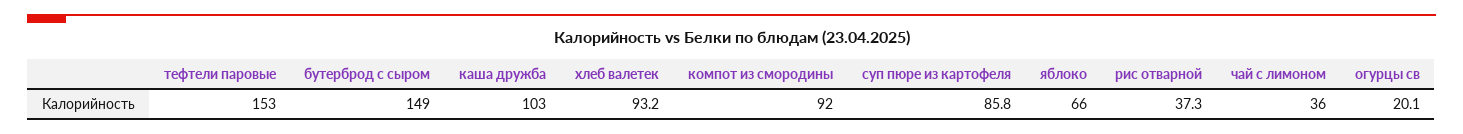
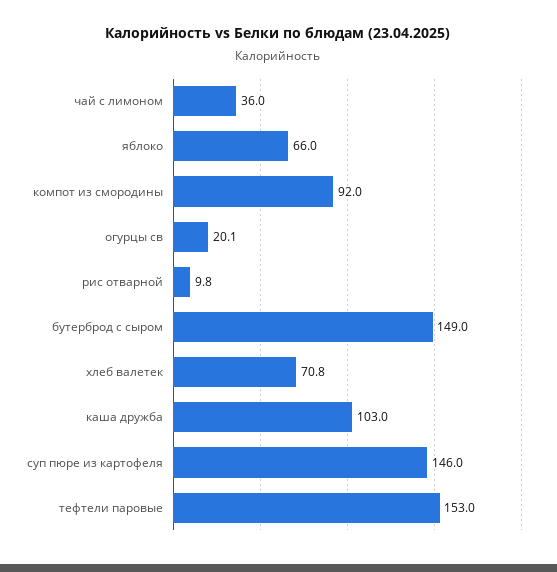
  {
    "тефтели паровые": 153,
    "бутерброд с сыром": 149,
    "каша дружба": 103,
-   "хлеб валетек": 93.2,
+   "хлеб валетек": 70.8,
    "компот из смородины": 92,
-   "суп пюре из картофеля": 85.8,
+   "суп пюре из картофеля": 146,
    "яблоко": 66,
-   "рис отварной": 37.3,
+   "рис отварной": 9.8,
    "чай с лимоном": 36,
    "огурцы св": 20.1
  }

